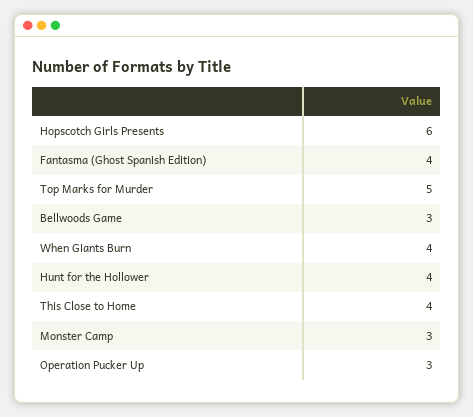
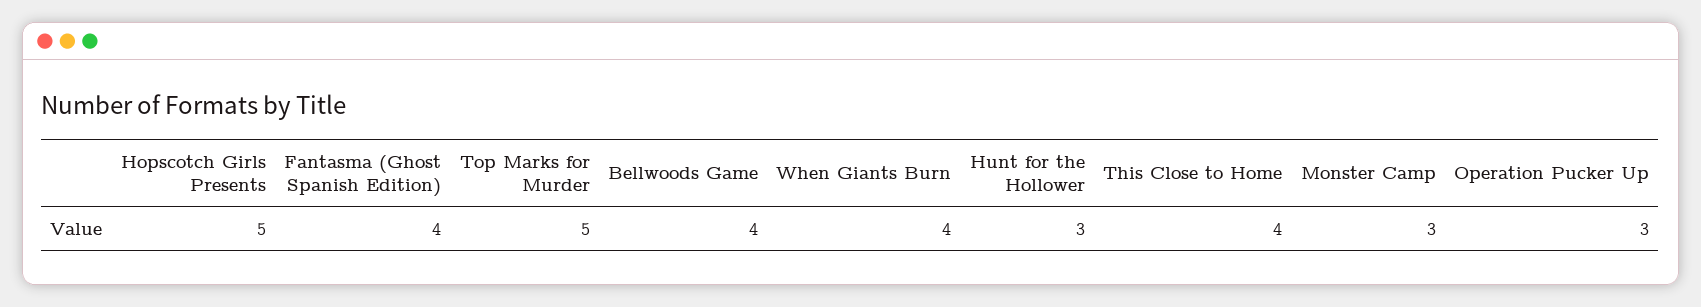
  {
-   "Hopscotch Girls Presents": 6,
+   "Hopscotch Girls Presents": 5,
    "Fantasma (Ghost Spanish Edition)": 4,
    "Top Marks for Murder": 5,
-   "Bellwoods Game": 3,
+   "Bellwoods Game": 4,
    "When Giants Burn": 4,
-   "Hunt for the Hollower": 4,
+   "Hunt for the Hollower": 3,
    "This Close to Home": 4,
    "Monster Camp": 3,
    "Operation Pucker Up": 3
  }

